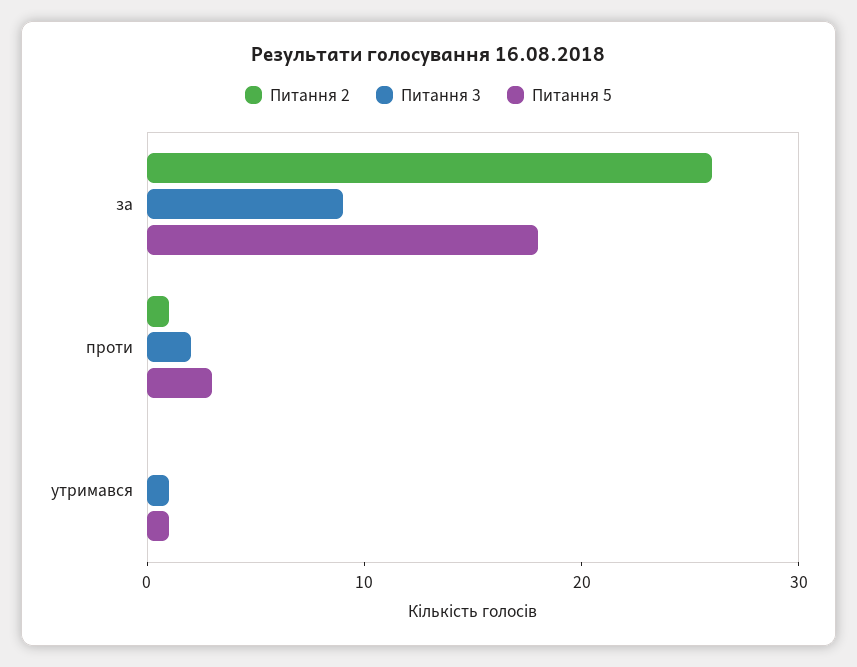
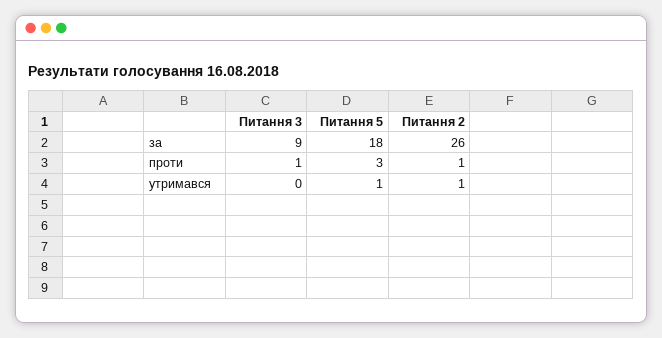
  {
    "Питання 2": {
      "за": 26,
      "проти": 1,
-     "утримався": 0
+     "утримався": 1
    },
    "Питання 3": {
      "за": 9,
-     "проти": 2,
+     "проти": 1,
-     "утримався": 1
+     "утримався": 0
    },
    "Питання 5": {
      "за": 18,
      "проти": 3,
      "утримався": 1
    }
  }

